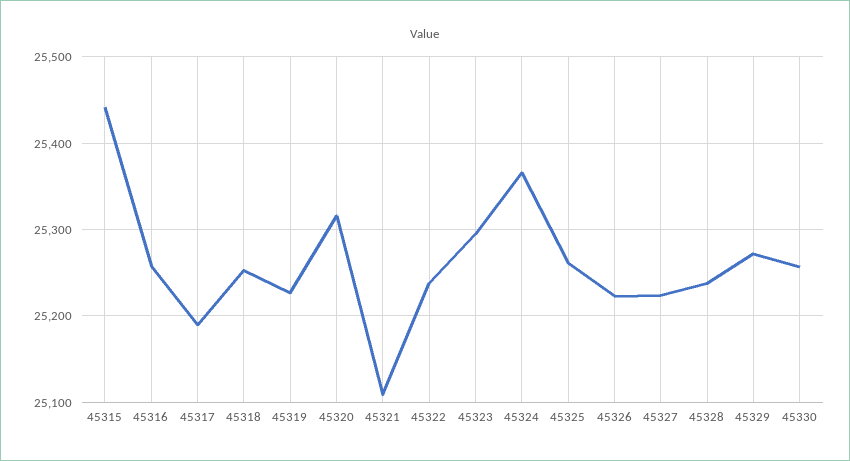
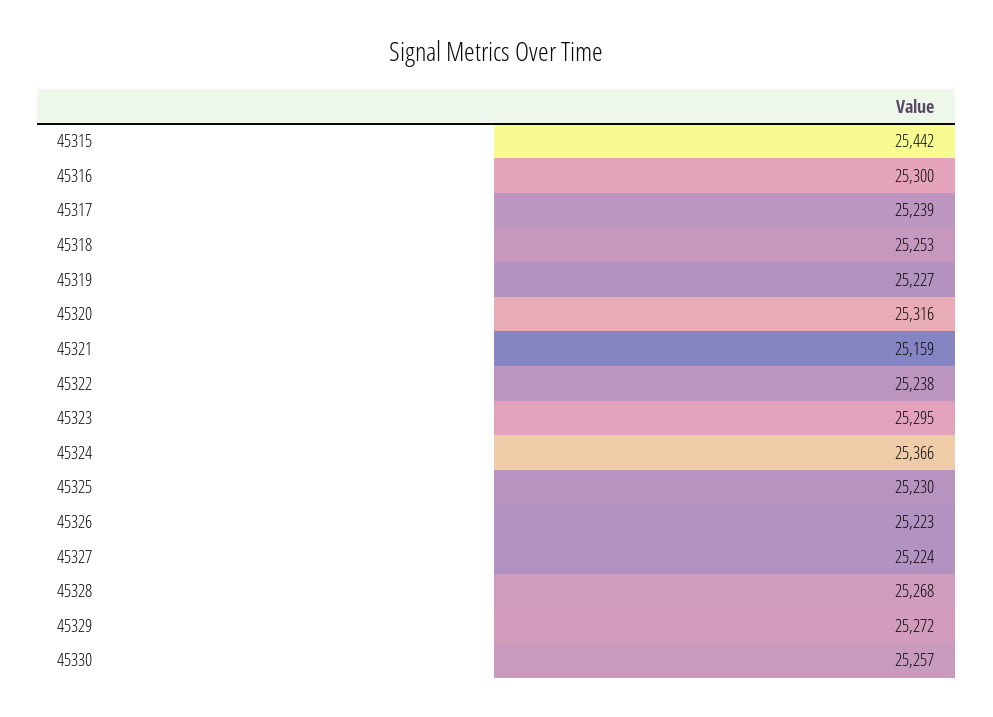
  {
    "45315": 25442,
-   "45316": 25260,
+   "45316": 25300,
-   "45317": 25190,
+   "45317": 25239,
    "45318": 25253,
    "45319": 25227,
    "45320": 25316,
-   "45321": 25110,
+   "45321": 25159,
    "45322": 25238,
    "45323": 25295,
    "45324": 25366,
-   "45325": 25260,
+   "45325": 25230,
    "45326": 25223,
    "45327": 25224,
-   "45328": 25240,
+   "45328": 25268,
    "45329": 25272,
    "45330": 25257
  }

